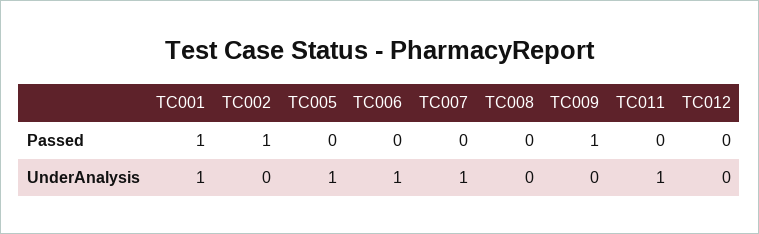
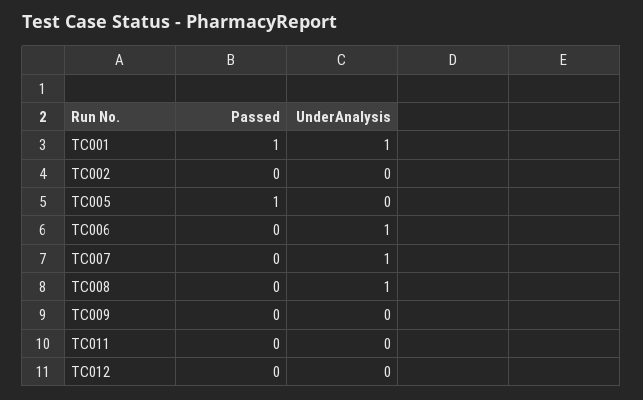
  {
    "TC001": {
      "Passed": 1,
      "UnderAnalysis": 1
    },
    "TC002": {
-     "Passed": 1,
+     "Passed": 0,
      "UnderAnalysis": 0
    },
    "TC005": {
-     "Passed": 0,
+     "Passed": 1,
-     "UnderAnalysis": 1
+     "UnderAnalysis": 0
    },
    "TC006": {
      "Passed": 0,
      "UnderAnalysis": 1
    },
    "TC007": {
      "Passed": 0,
      "UnderAnalysis": 1
    },
    "TC008": {
      "Passed": 0,
-     "UnderAnalysis": 0
+     "UnderAnalysis": 1
    },
    "TC009": {
-     "Passed": 1,
+     "Passed": 0,
      "UnderAnalysis": 0
    },
    "TC011": {
      "Passed": 0,
-     "UnderAnalysis": 1
+     "UnderAnalysis": 0
    },
    "TC012": {
      "Passed": 0,
      "UnderAnalysis": 0
    }
  }

